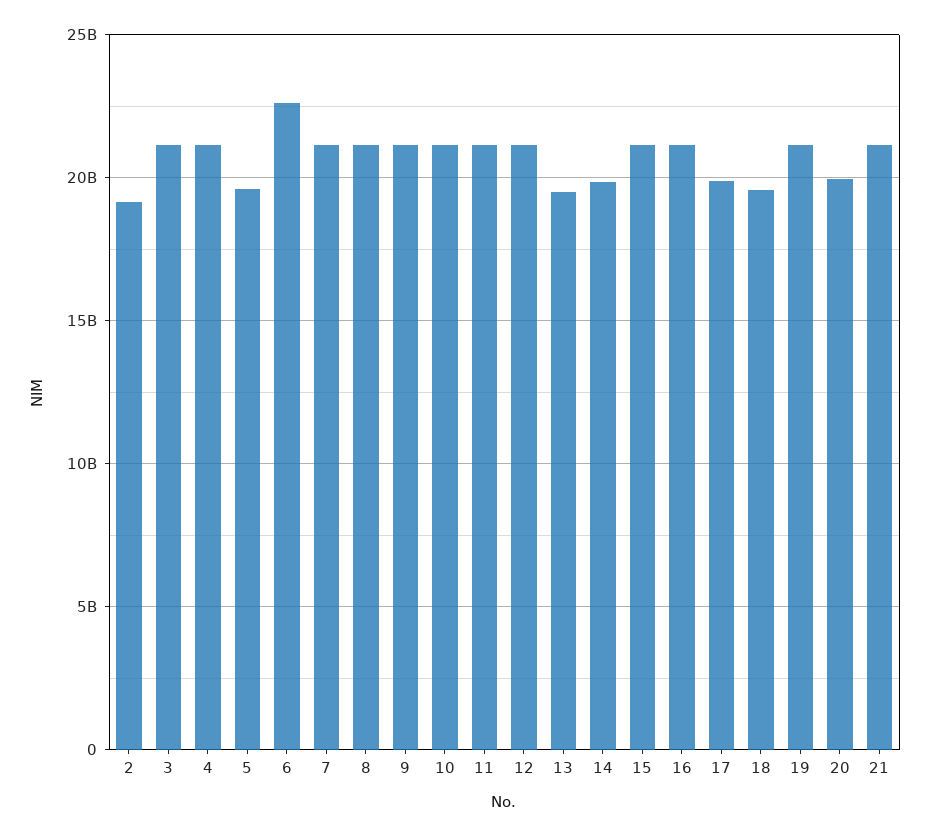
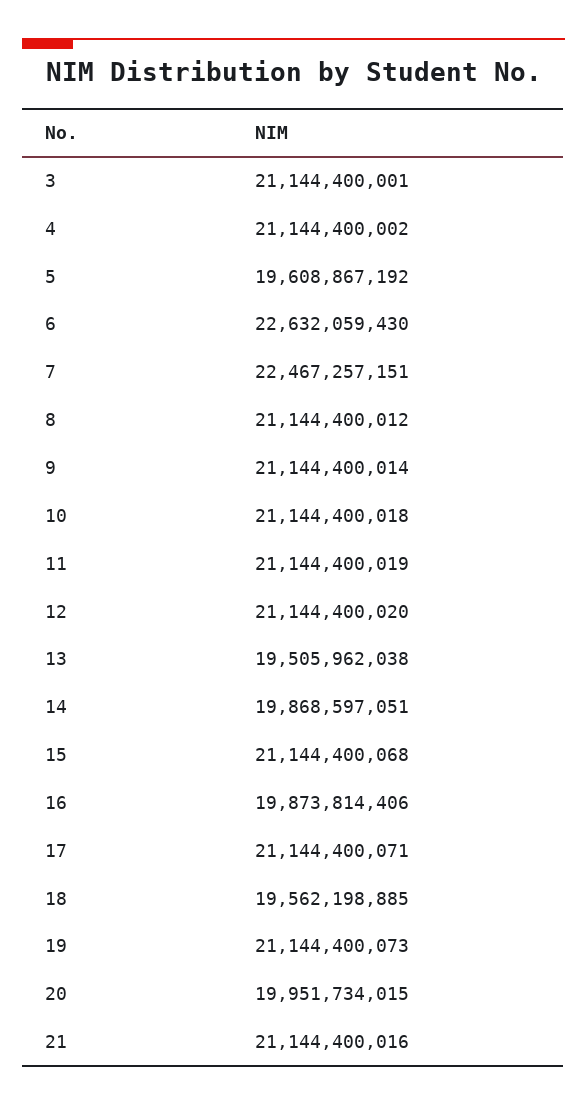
  {
-   "2": 19000000000,
    "3": 21144400001,
    "4": 21144400002,
    "5": 19608867192,
    "6": 22632059430,
-   "7": 21000000000,
+   "7": 22467257151,
    "8": 21144400012,
    "9": 21144400014,
    "10": 21144400018,
    "11": 21144400019,
    "12": 21144400020,
    "13": 19505962038,
    "14": 19868597051,
    "15": 21144400068,
-   "16": 21000000000,
+   "16": 19873814406,
-   "17": 20000000000,
+   "17": 21144400071,
    "18": 19562198885,
    "19": 21144400073,
    "20": 19951734015,
    "21": 21144400016
  }

